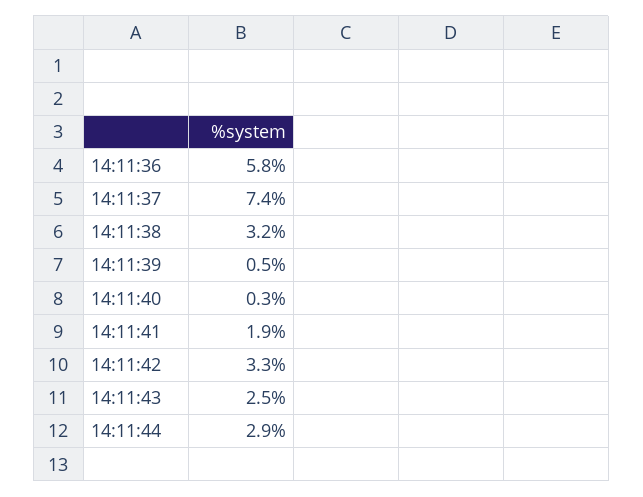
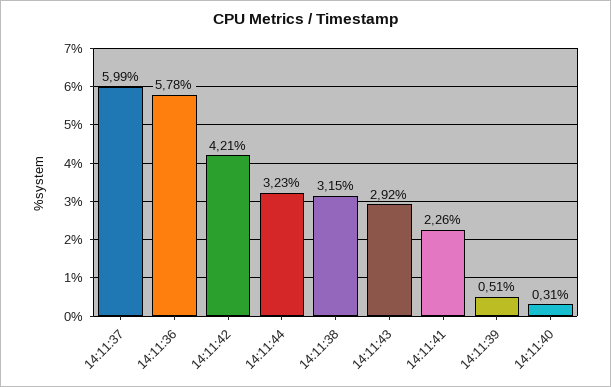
  {
    "14:11:36": 5.78,
-   "14:11:37": 7.4,
+   "14:11:37": 5.99,
    "14:11:38": 3.15,
    "14:11:39": 0.51,
    "14:11:40": 0.31,
-   "14:11:41": 1.9,
+   "14:11:41": 2.26,
-   "14:11:42": 3.3,
+   "14:11:42": 4.21,
-   "14:11:43": 2.5,
+   "14:11:43": 2.92,
-   "14:11:44": 2.9
+   "14:11:44": 3.23
  }

